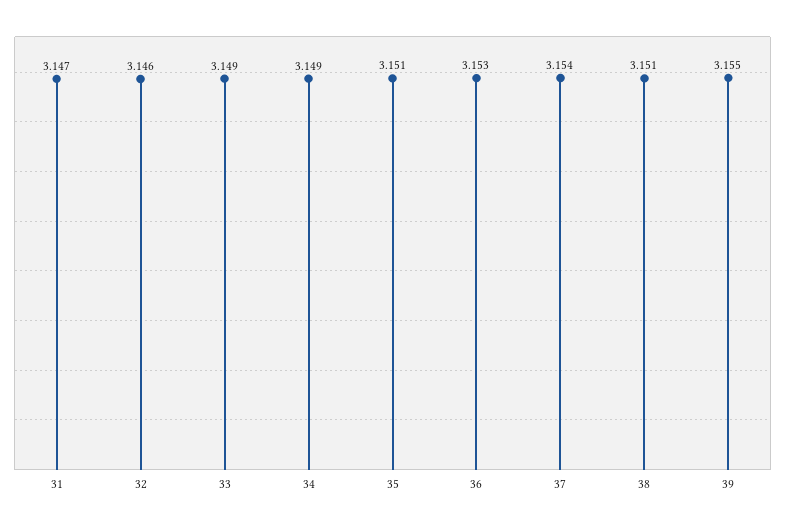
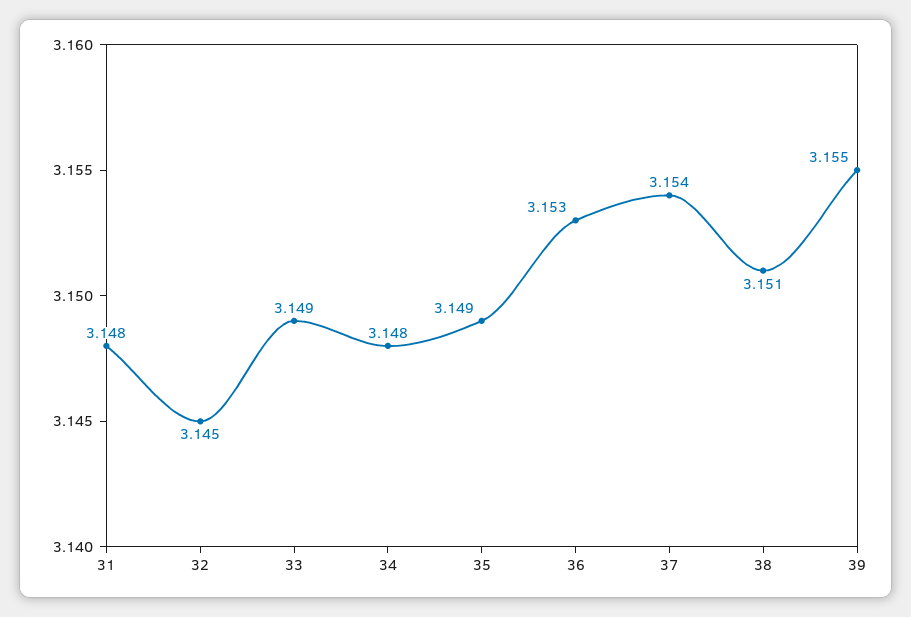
  {
-   "31": 3.147,
+   "31": 3.148,
-   "32": 3.146,
+   "32": 3.145,
    "33": 3.149,
-   "34": 3.149,
+   "34": 3.148,
-   "35": 3.151,
+   "35": 3.149,
    "36": 3.153,
    "37": 3.154,
    "38": 3.151,
    "39": 3.155
  }

